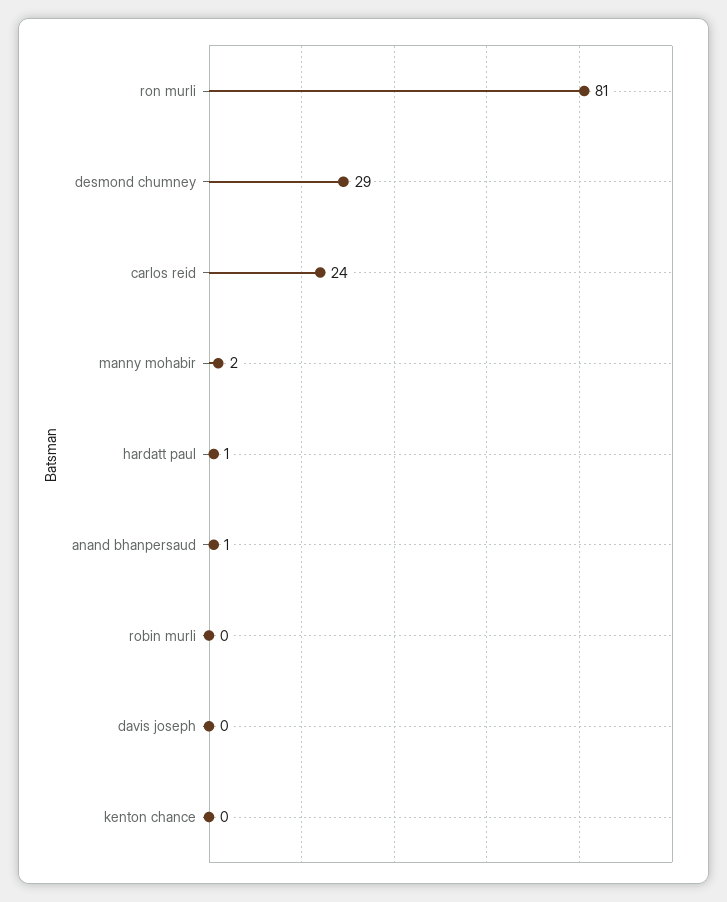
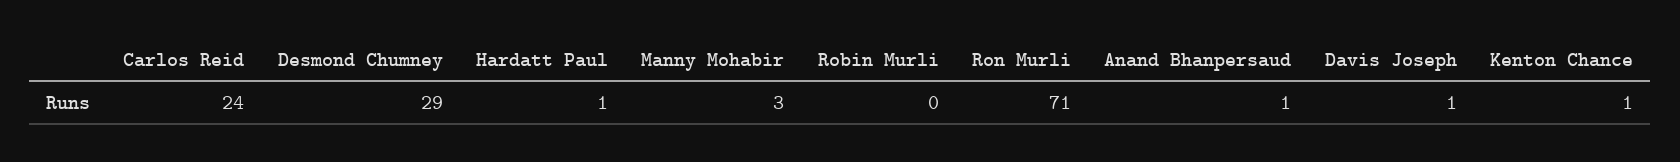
  {
-   "ron murli": 81,
+   "ron murli": 71,
    "desmond chumney": 29,
    "carlos reid": 24,
-   "manny mohabir": 2,
+   "manny mohabir": 3,
    "hardatt paul": 1,
    "anand bhanpersaud": 1,
    "robin murli": 0,
-   "davis joseph": 0,
+   "davis joseph": 1,
-   "kenton chance": 0
+   "kenton chance": 1
  }

